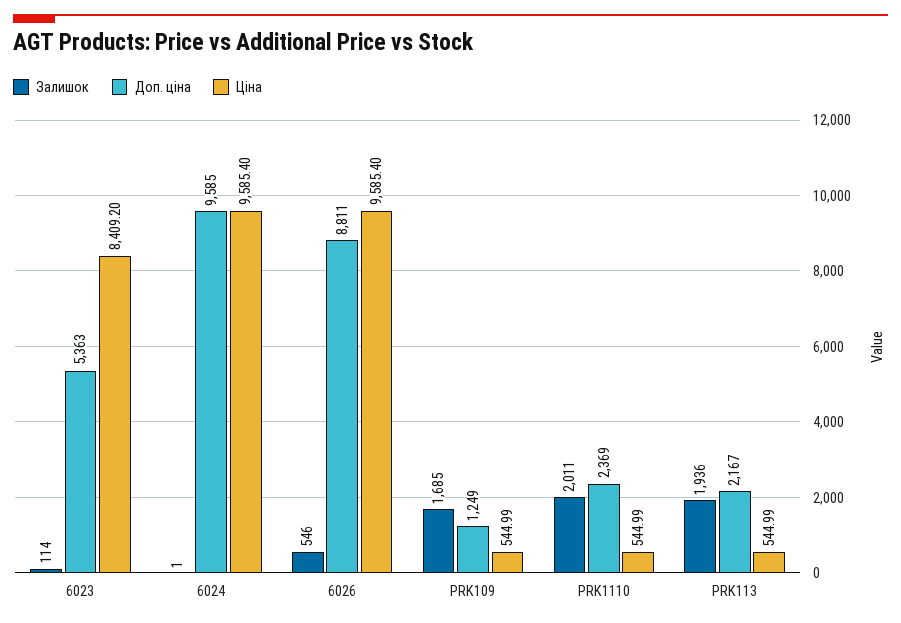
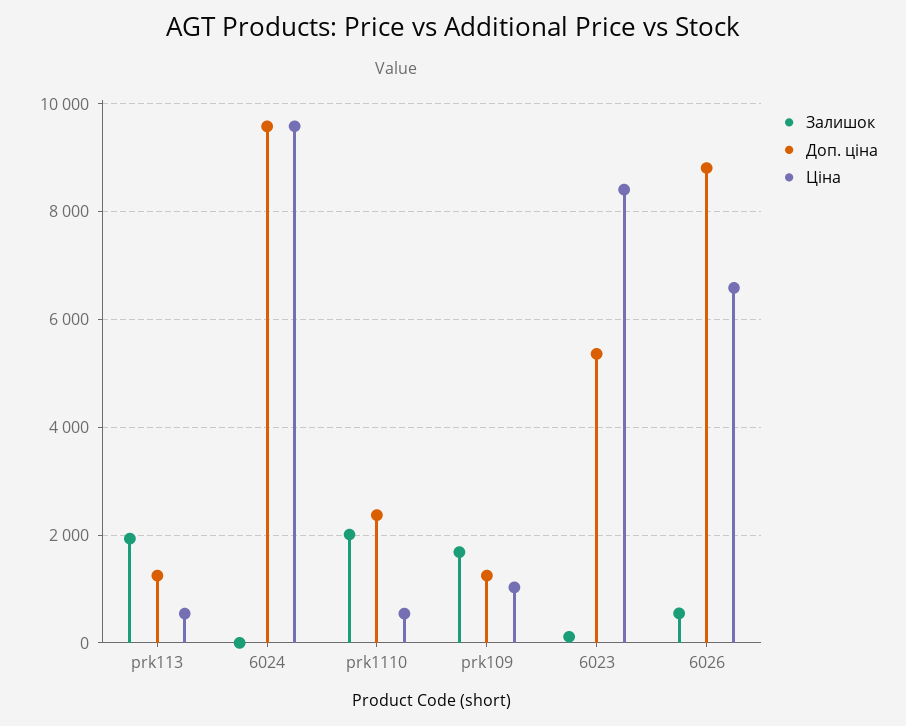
  {
    "Залишок": {
      "6023": 114,
      "6024": 1,
      "6026": 546,
      "PRK109": 1685,
      "PRK1110": 2011,
      "PRK113": 1936
    },
    "Доп. ціна": {
      "6023": 5363,
      "6024": 9585,
      "6026": 8811,
      "PRK109": 1249,
      "PRK1110": 2369,
-     "PRK113": 2167
+     "PRK113": 1200
    },
    "Ціна": {
      "6023": 8409.2,
      "6024": 9585.4,
-     "6026": 9585.4,
+     "6026": 6600,
-     "PRK109": 544.99,
+     "PRK109": 1000,
      "PRK1110": 544.99,
      "PRK113": 544.99
    }
  }

